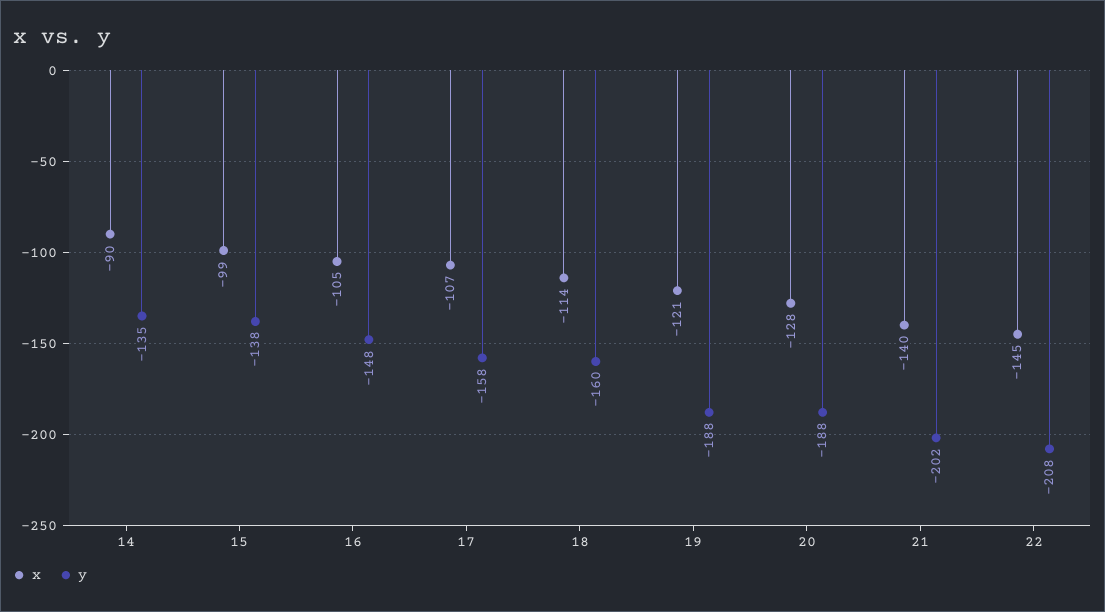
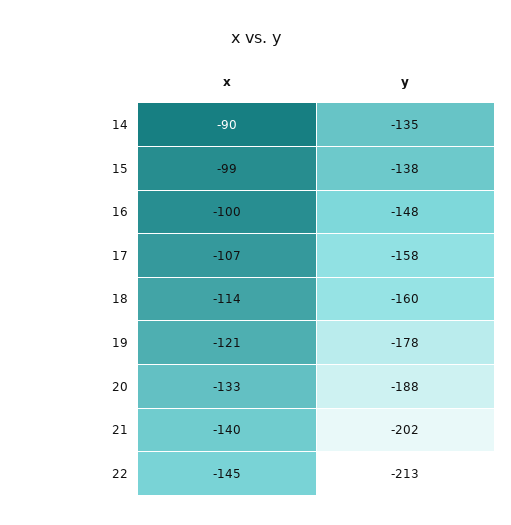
  {
    "x": {
      "14": -90,
      "15": -99,
-     "16": -105,
+     "16": -100,
      "17": -107,
      "18": -114,
      "19": -121,
-     "20": -128,
+     "20": -133,
      "21": -140,
      "22": -145
    },
    "y": {
      "14": -135,
      "15": -138,
      "16": -148,
      "17": -158,
      "18": -160,
-     "19": -188,
+     "19": -178,
      "20": -188,
      "21": -202,
-     "22": -208
+     "22": -213
    }
  }

